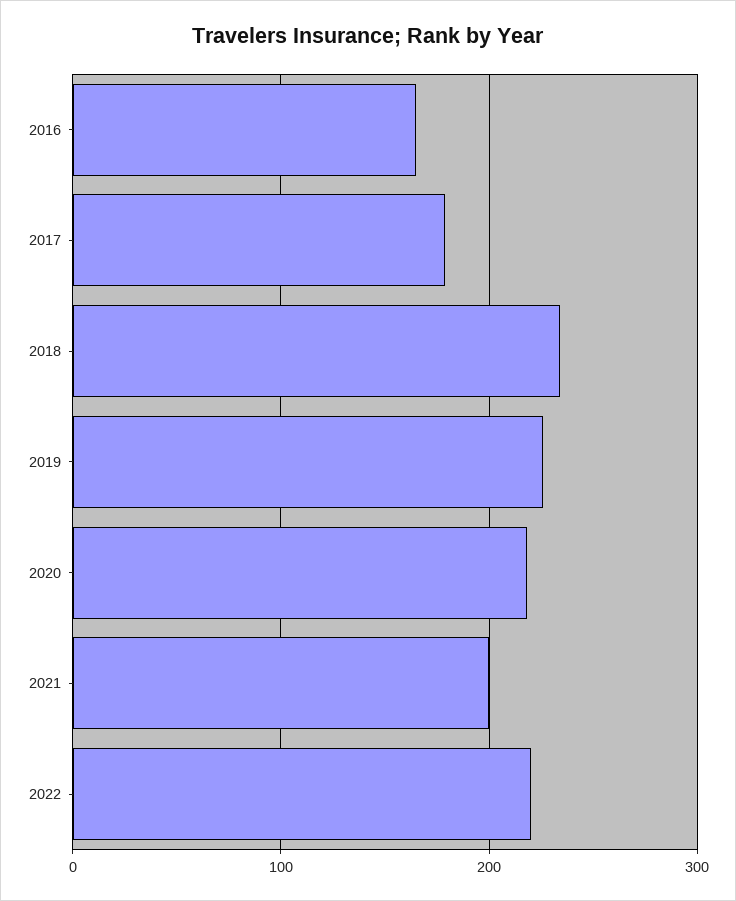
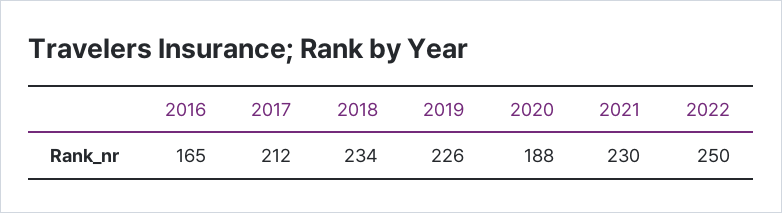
  {
    "2016": 165,
-   "2017": 180,
+   "2017": 212,
    "2018": 234,
    "2019": 226,
-   "2020": 220,
+   "2020": 188,
-   "2021": 200,
+   "2021": 230,
-   "2022": 220
+   "2022": 250
  }

